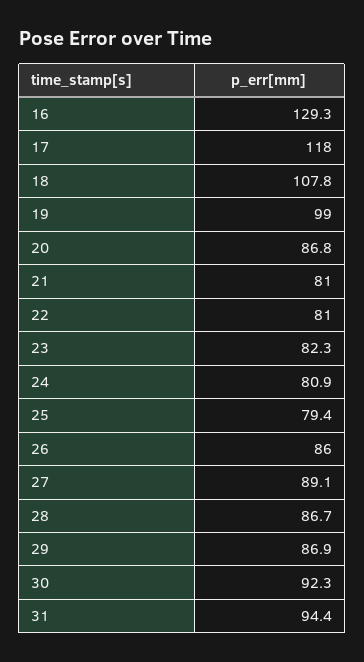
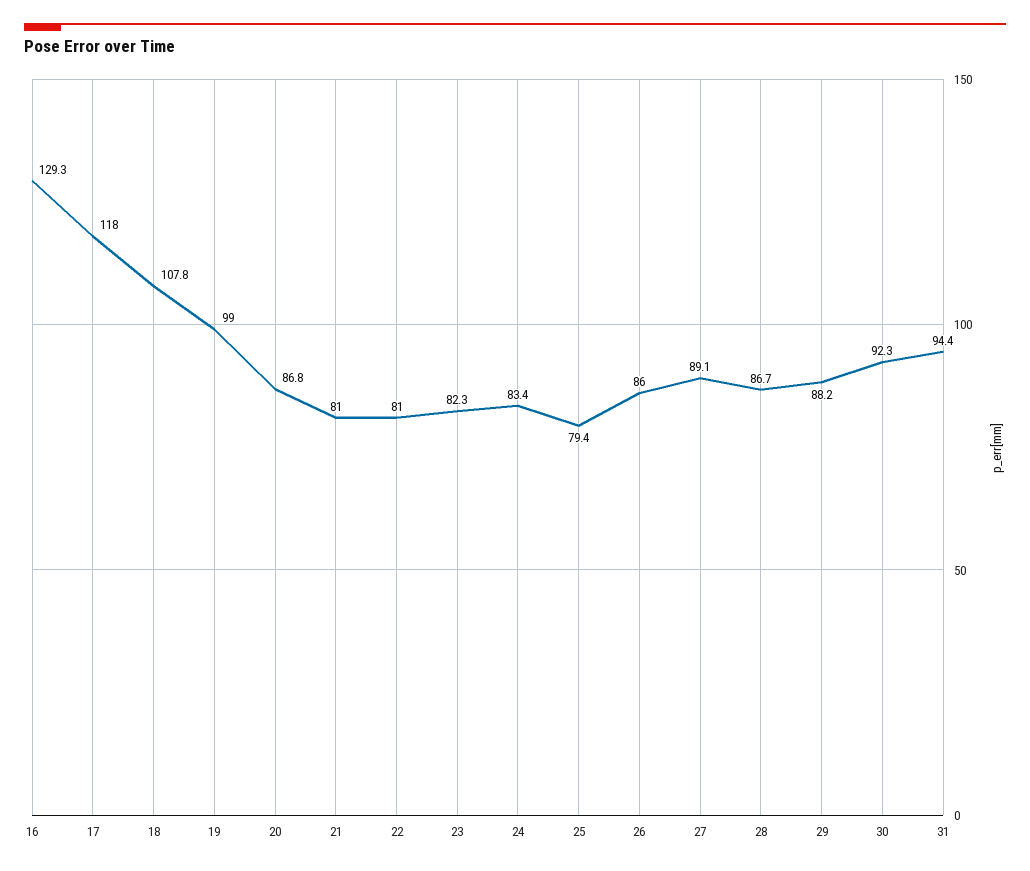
  {
    "16": 129.3,
    "17": 118,
    "18": 107.8,
    "19": 99,
    "20": 86.8,
    "21": 81,
    "22": 81,
    "23": 82.3,
-   "24": 80.9,
+   "24": 83.4,
    "25": 79.4,
    "26": 86,
    "27": 89.1,
    "28": 86.7,
-   "29": 86.9,
+   "29": 88.2,
    "30": 92.3,
    "31": 94.4
  }

